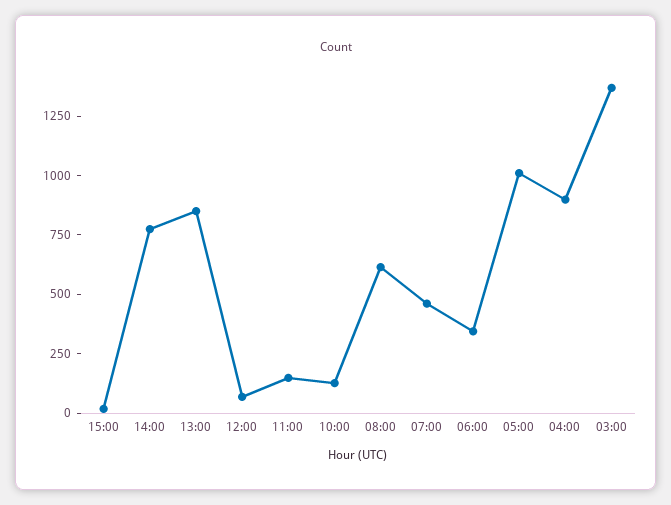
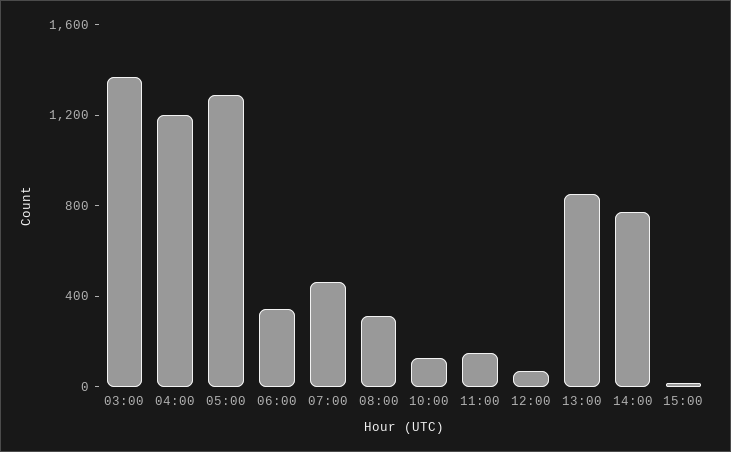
  {
    "15:00": 0,
    "14:00": 750,
    "13:00": 850,
    "12:00": 50,
    "11:00": 150,
    "10:00": 150,
-   "08:00": 600,
+   "08:00": 300,
    "07:00": 450,
    "06:00": 350,
-   "05:00": 1000,
+   "05:00": 1300,
-   "04:00": 900,
+   "04:00": 1200,
    "03:00": 1350
  }

